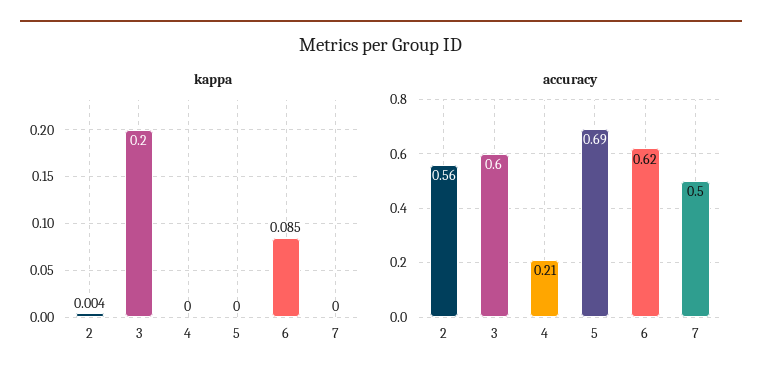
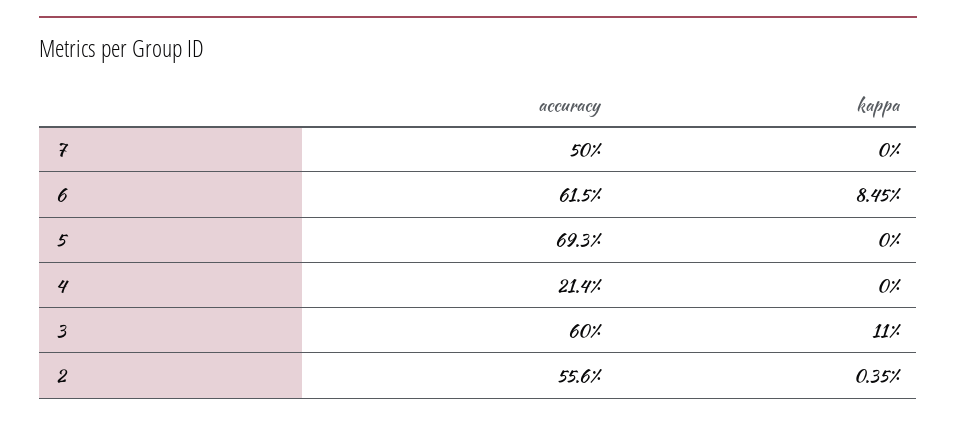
  {
    "kappa": {
      "2": 0.0035,
-     "3": 0.2,
+     "3": 0.11,
      "4": 0,
      "5": 0,
      "6": 0.0845,
      "7": 0
    },
    "accuracy": {
      "2": 0.556,
      "3": 0.6,
      "4": 0.214,
      "5": 0.693,
      "6": 0.615,
      "7": 0.5
    }
  }

